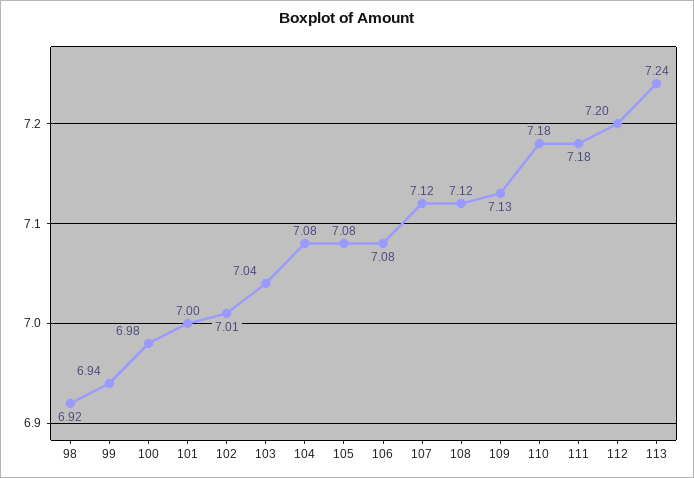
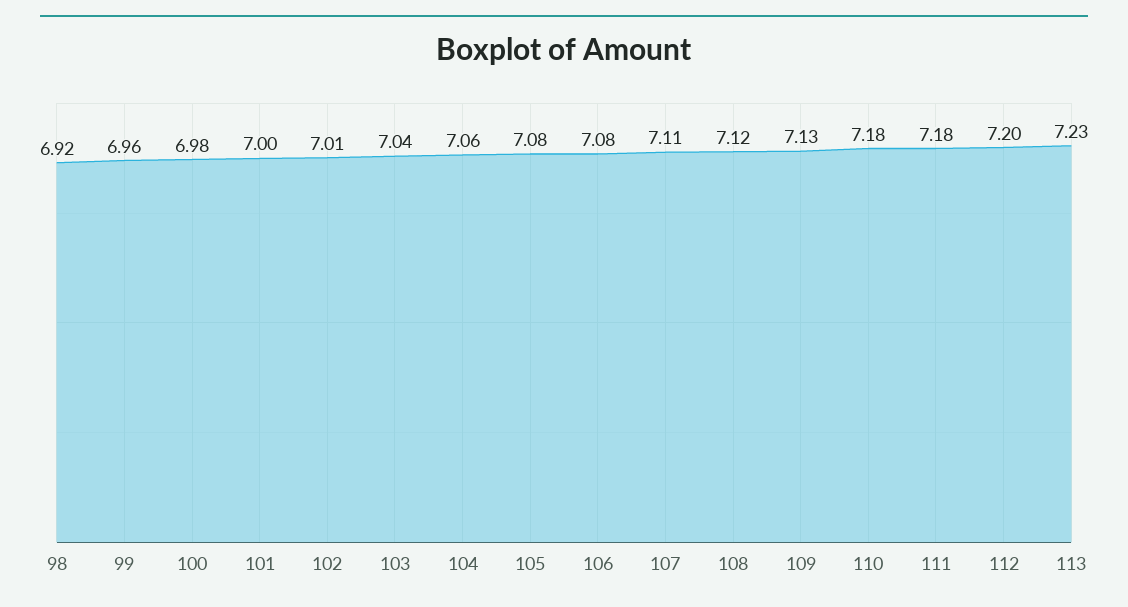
  {
    "98": 6.92,
-   "99": 6.94,
+   "99": 6.96,
    "100": 6.98,
    "101": 7,
    "102": 7.01,
    "103": 7.04,
-   "104": 7.08,
+   "104": 7.06,
    "105": 7.08,
    "106": 7.08,
-   "107": 7.12,
+   "107": 7.11,
    "108": 7.12,
    "109": 7.13,
    "110": 7.18,
    "111": 7.18,
    "112": 7.2,
-   "113": 7.24
+   "113": 7.23
  }

